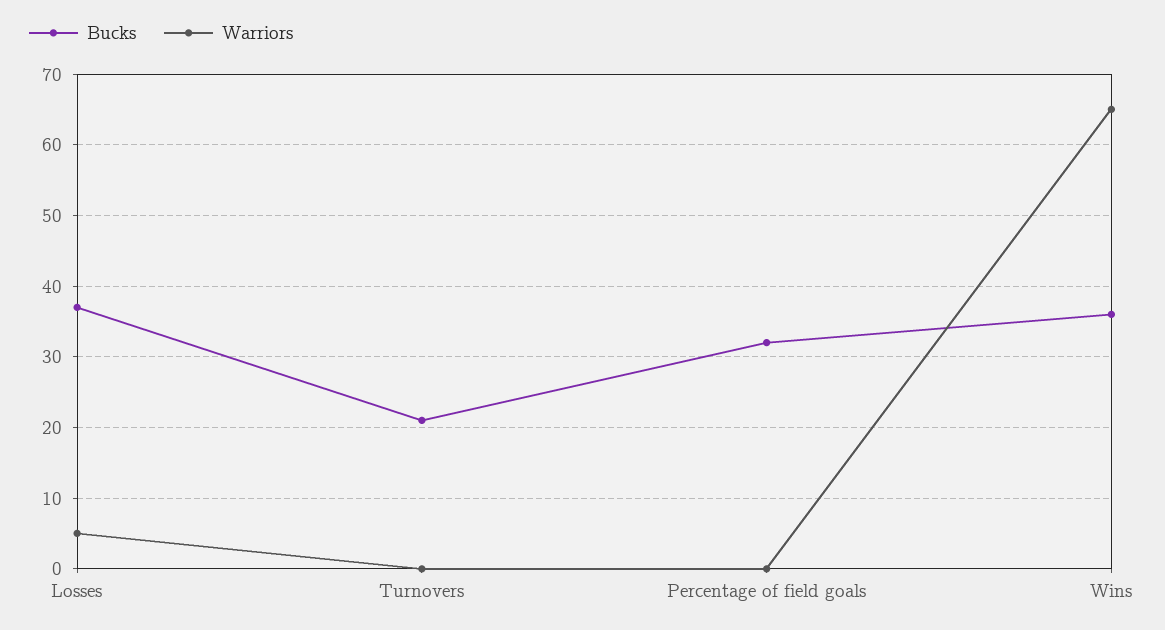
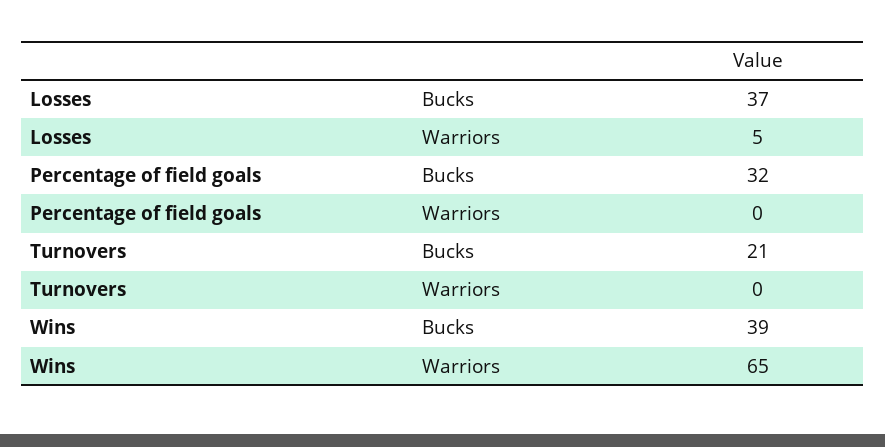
  {
    "Bucks": {
      "Losses": 37,
      "Turnovers": 21,
      "Percentage of field goals": 32,
-     "Wins": 36
+     "Wins": 39
    },
    "Warriors": {
      "Losses": 5,
      "Turnovers": 0,
      "Percentage of field goals": 0,
      "Wins": 65
    }
  }

